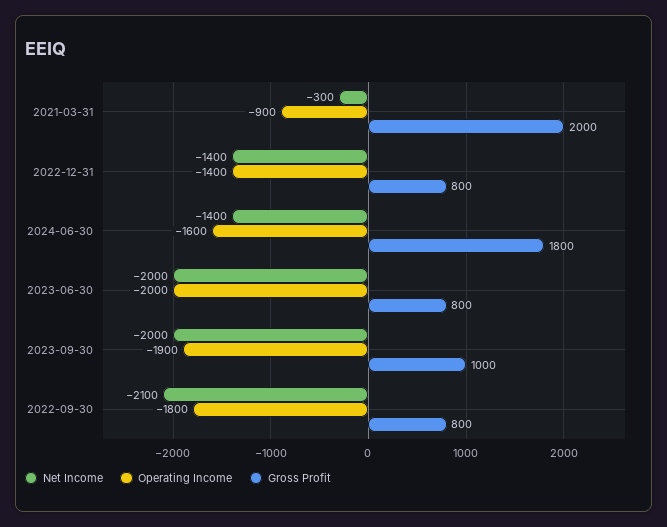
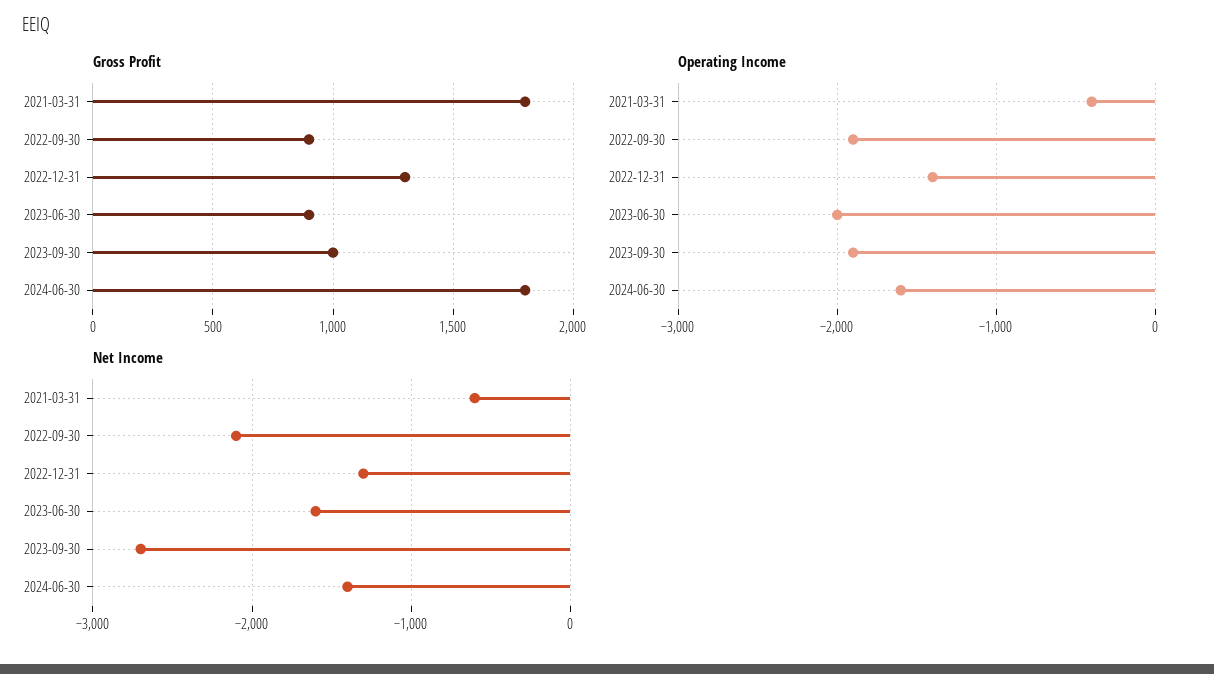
  {
    "Net Income": {
-     "2021-03-31": -300,
+     "2021-03-31": -600,
-     "2022-12-31": -1400,
+     "2022-12-31": -1300,
      "2024-06-30": -1400,
-     "2023-06-30": -2000,
+     "2023-06-30": -1600,
-     "2023-09-30": -2000,
+     "2023-09-30": -2700,
      "2022-09-30": -2100
    },
    "Operating Income": {
-     "2021-03-31": -900,
+     "2021-03-31": -400,
      "2022-12-31": -1400,
      "2024-06-30": -1600,
      "2023-06-30": -2000,
      "2023-09-30": -1900,
-     "2022-09-30": -1800
+     "2022-09-30": -1900
    },
    "Gross Profit": {
-     "2021-03-31": 2000,
+     "2021-03-31": 1800,
-     "2022-12-31": 800,
+     "2022-12-31": 1300,
      "2024-06-30": 1800,
-     "2023-06-30": 800,
+     "2023-06-30": 900,
      "2023-09-30": 1000,
-     "2022-09-30": 800
+     "2022-09-30": 900
    }
  }

